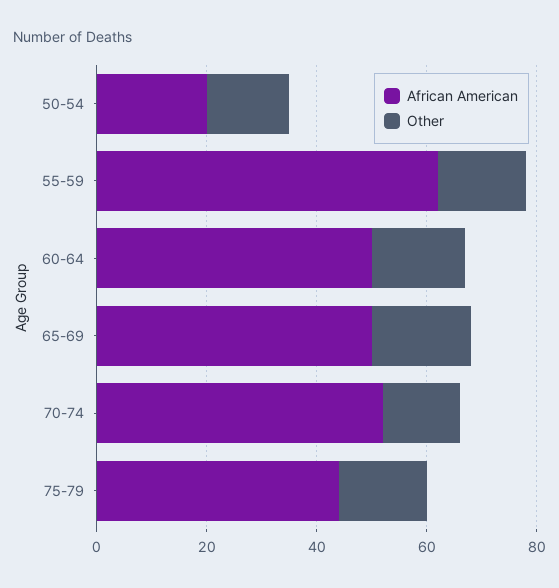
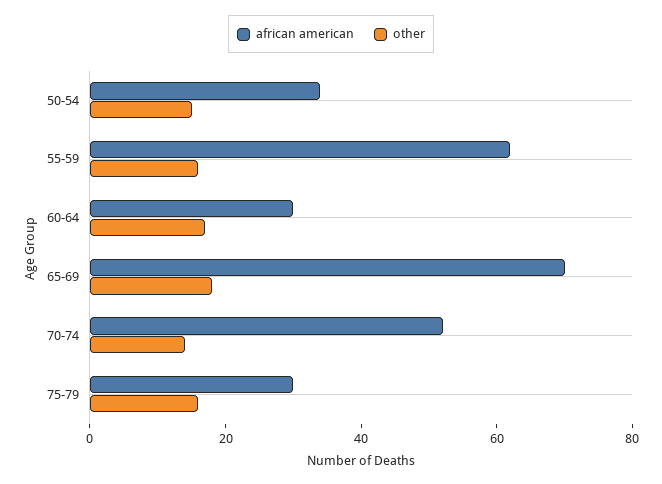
  {
    "African American": {
-     "50-54": 20,
+     "50-54": 35,
      "55-59": 60,
-     "60-64": 50,
+     "60-64": 30,
-     "65-69": 50,
+     "65-69": 70,
      "70-74": 50,
-     "75-79": 45
+     "75-79": 30
    },
    "Other": {
      "50-54": 15,
      "55-59": 15,
      "60-64": 15,
      "65-69": 20,
      "70-74": 15,
      "75-79": 15
    }
  }

